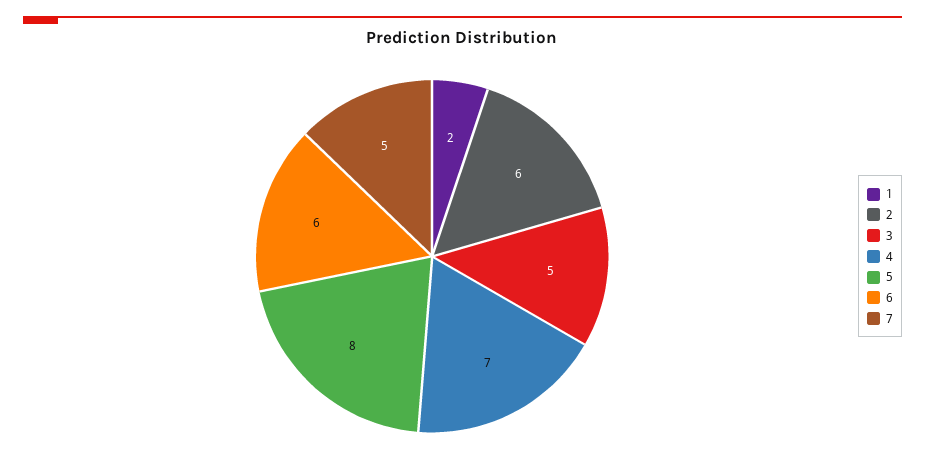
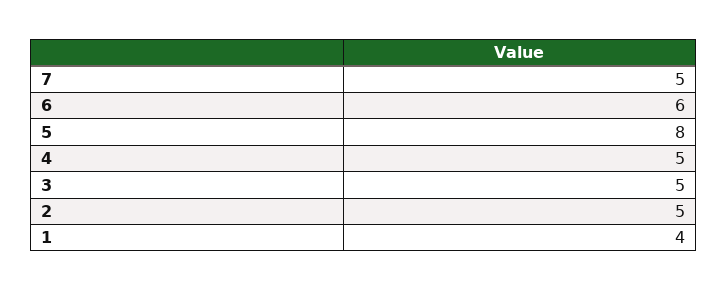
  {
-   "1": 2,
+   "1": 4,
-   "2": 6,
+   "2": 5,
    "3": 5,
-   "4": 7,
+   "4": 5,
    "5": 8,
    "6": 6,
    "7": 5
  }

